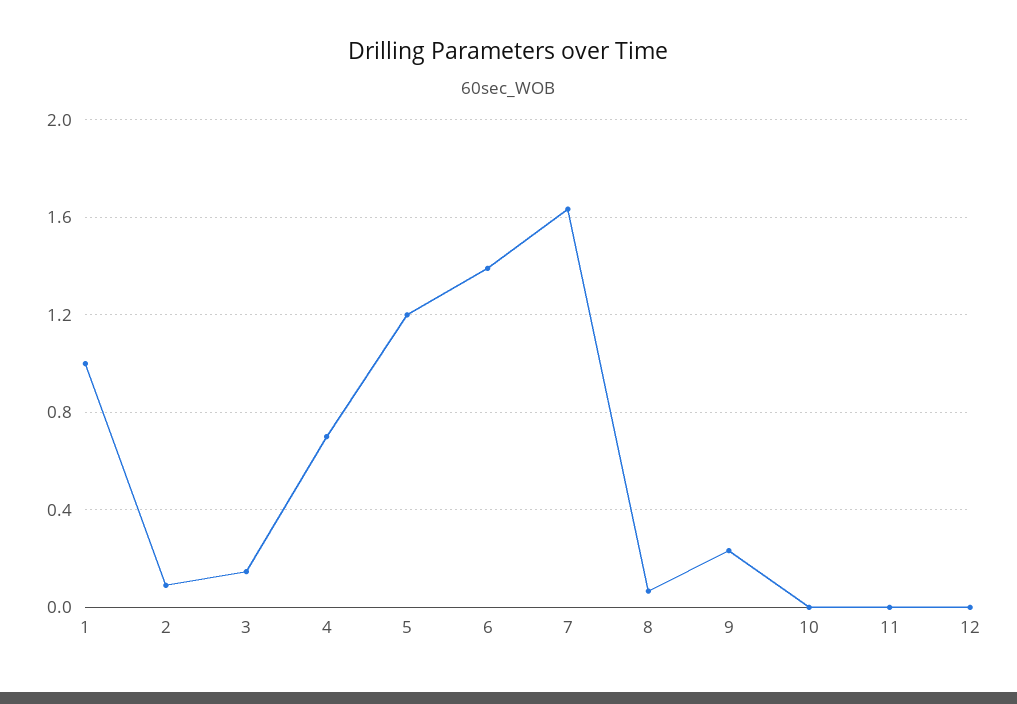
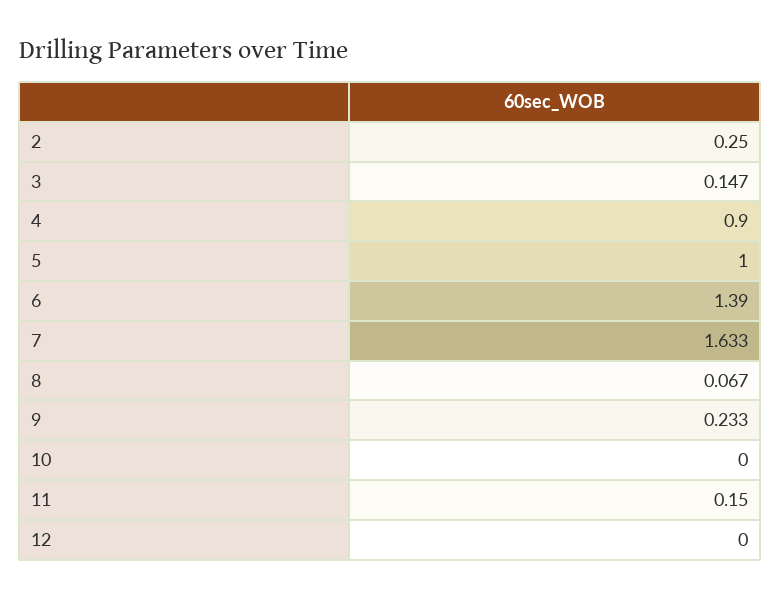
  {
-   "1": 1,
-   "2": 0.1,
+   "2": 0.25,
    "3": 0.147,
-   "4": 0.7,
+   "4": 0.9,
-   "5": 1.2,
+   "5": 1,
    "6": 1.39,
    "7": 1.633,
    "8": 0.067,
    "9": 0.233,
    "10": 0,
-   "11": 0,
+   "11": 0.15,
    "12": 0
  }

